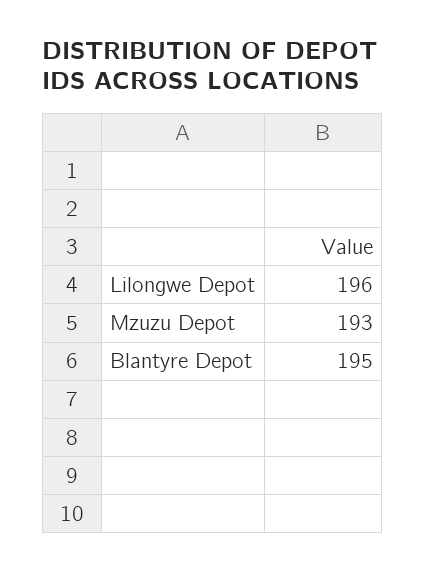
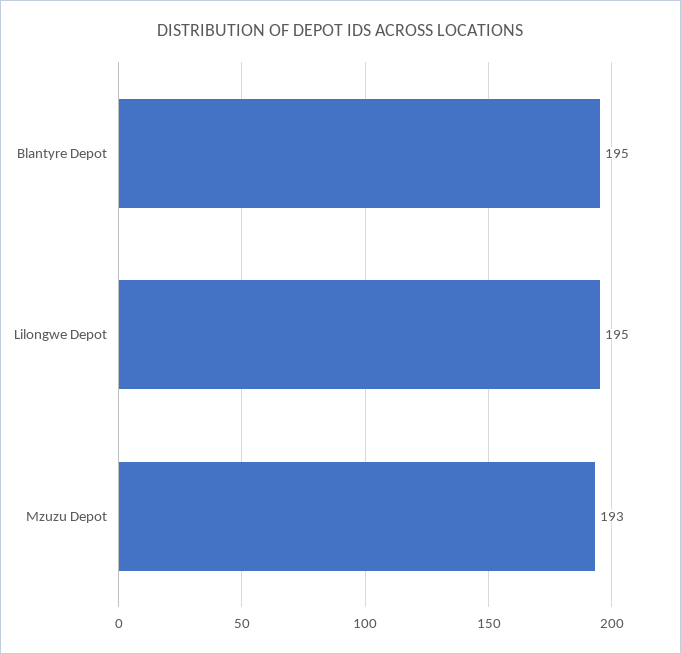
  {
-   "Lilongwe Depot": 196,
+   "Lilongwe Depot": 195,
    "Mzuzu Depot": 193,
    "Blantyre Depot": 195
  }

